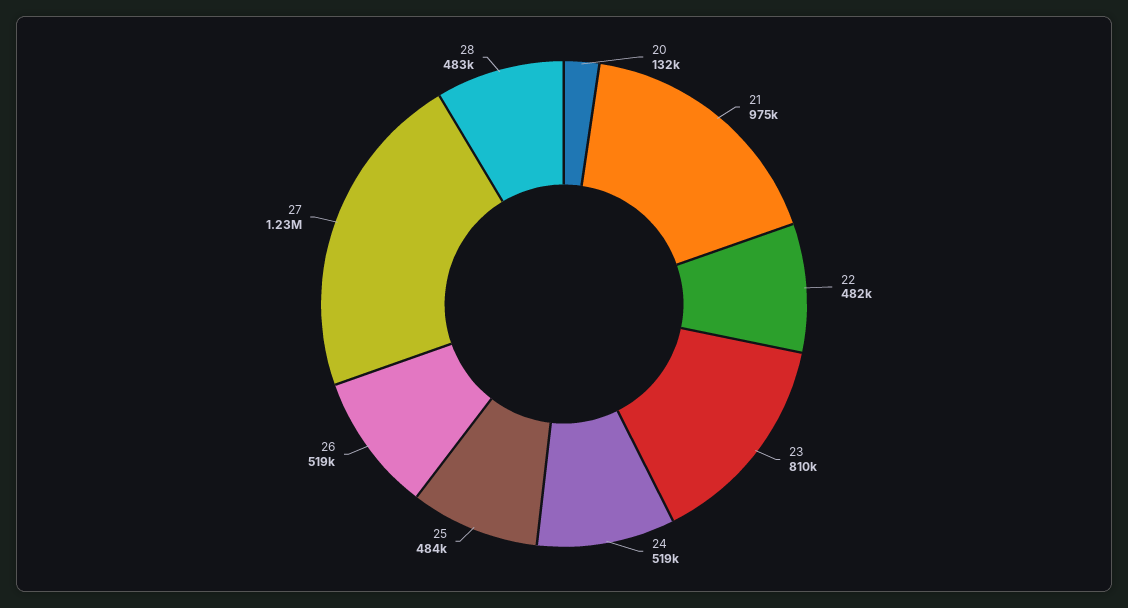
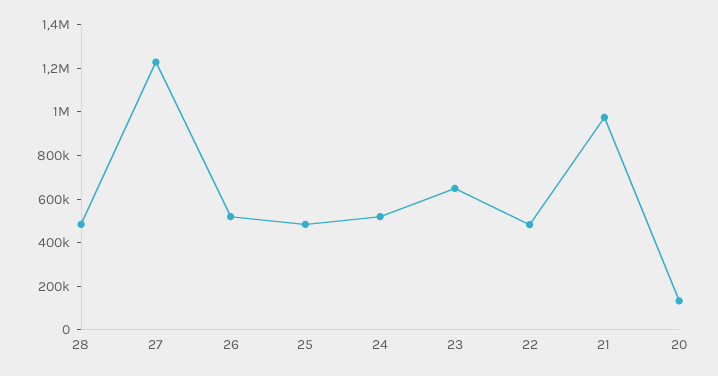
  {
    "20": 132000,
    "21": 975000,
    "22": 482000,
-   "23": 810000,
+   "23": 650000,
    "24": 519000,
    "25": 484000,
    "26": 519000,
    "27": 1230000,
    "28": 483000
  }

